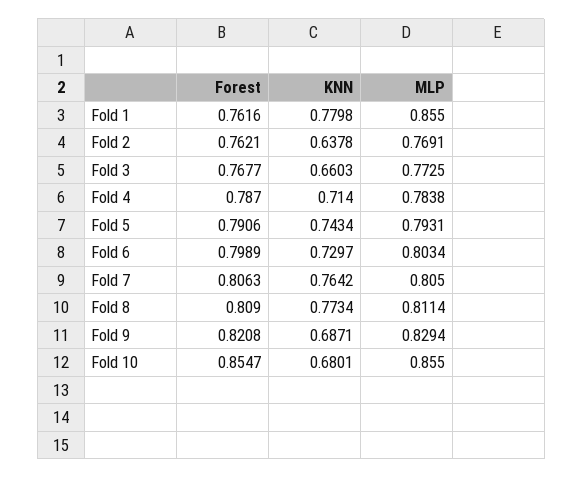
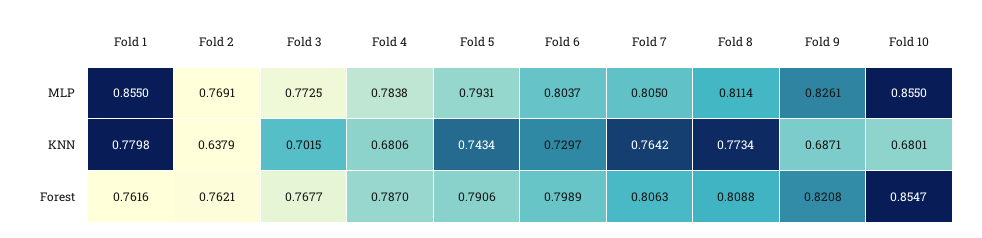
  {
    "Forest": {
      "Fold 1": 0.7616,
      "Fold 2": 0.7621,
      "Fold 3": 0.7677,
      "Fold 4": 0.787,
      "Fold 5": 0.7906,
      "Fold 6": 0.7989,
      "Fold 7": 0.8063,
-     "Fold 8": 0.809,
+     "Fold 8": 0.8088,
      "Fold 9": 0.8208,
      "Fold 10": 0.8547
    },
    "KNN": {
      "Fold 1": 0.7798,
-     "Fold 2": 0.6378,
+     "Fold 2": 0.6379,
-     "Fold 3": 0.6603,
+     "Fold 3": 0.7015,
-     "Fold 4": 0.714,
+     "Fold 4": 0.6806,
      "Fold 5": 0.7434,
      "Fold 6": 0.7297,
      "Fold 7": 0.7642,
      "Fold 8": 0.7734,
      "Fold 9": 0.6871,
      "Fold 10": 0.6801
    },
    "MLP": {
      "Fold 1": 0.855,
      "Fold 2": 0.7691,
      "Fold 3": 0.7725,
      "Fold 4": 0.7838,
      "Fold 5": 0.7931,
-     "Fold 6": 0.8034,
+     "Fold 6": 0.8037,
      "Fold 7": 0.805,
      "Fold 8": 0.8114,
-     "Fold 9": 0.8294,
+     "Fold 9": 0.8261,
      "Fold 10": 0.855
    }
  }

